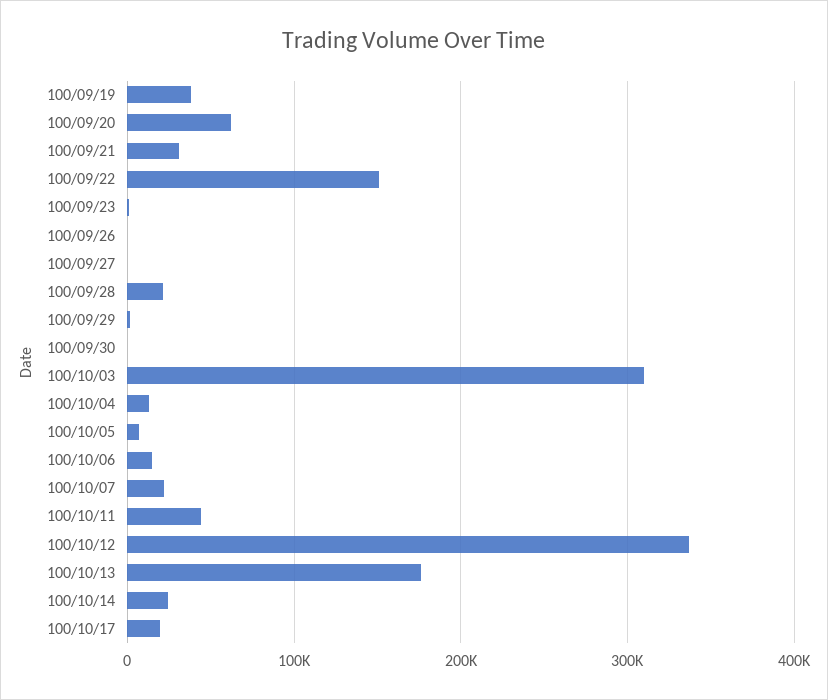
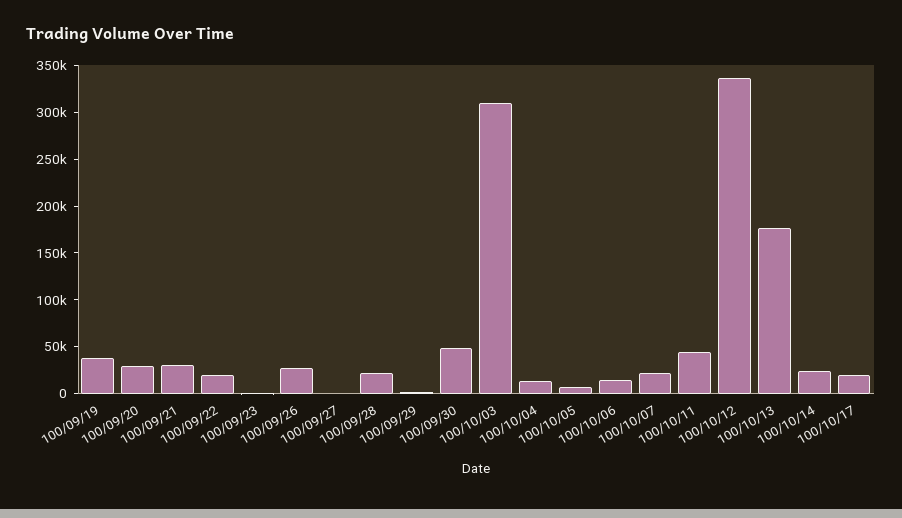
  {
    "100/09/19": 40000,
-   "100/09/20": 60000,
+   "100/09/20": 30000,
    "100/09/21": 30000,
-   "100/09/22": 150000,
+   "100/09/22": 20000,
    "100/09/23": 0,
-   "100/09/26": 0,
+   "100/09/26": 30000,
    "100/09/27": 0,
    "100/09/28": 20000,
    "100/09/29": 0,
-   "100/09/30": 0,
+   "100/09/30": 50000,
    "100/10/03": 310000,
    "100/10/04": 10000,
    "100/10/05": 10000,
    "100/10/06": 10000,
    "100/10/07": 20000,
    "100/10/11": 40000,
    "100/10/12": 340000,
    "100/10/13": 180000,
    "100/10/14": 20000,
    "100/10/17": 20000
  }

